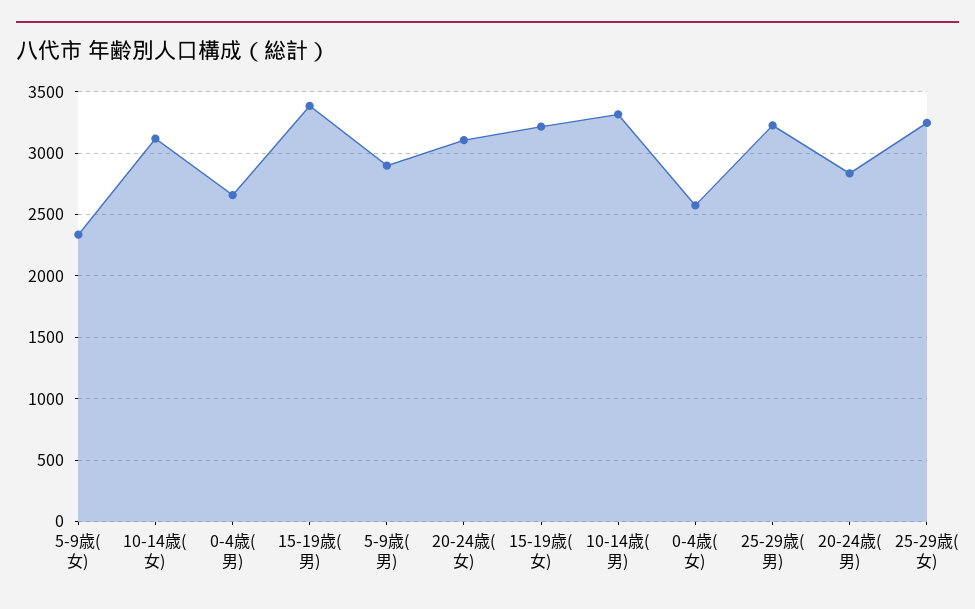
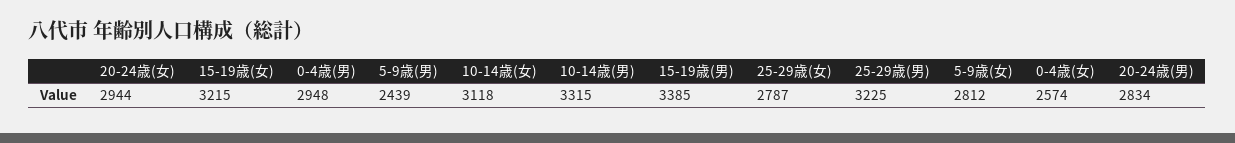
  {
-   "5-9歳(女)": 2350,
+   "5-9歳(女)": 2812,
    "10-14歳(女)": 3118,
-   "0-4歳(男)": 2650,
+   "0-4歳(男)": 2948,
    "15-19歳(男)": 3385,
-   "5-9歳(男)": 2900,
+   "5-9歳(男)": 2439,
-   "20-24歳(女)": 3100,
+   "20-24歳(女)": 2944,
    "15-19歳(女)": 3215,
    "10-14歳(男)": 3315,
    "0-4歳(女)": 2574,
    "25-29歳(男)": 3225,
    "20-24歳(男)": 2834,
-   "25-29歳(女)": 3250
+   "25-29歳(女)": 2787
  }

